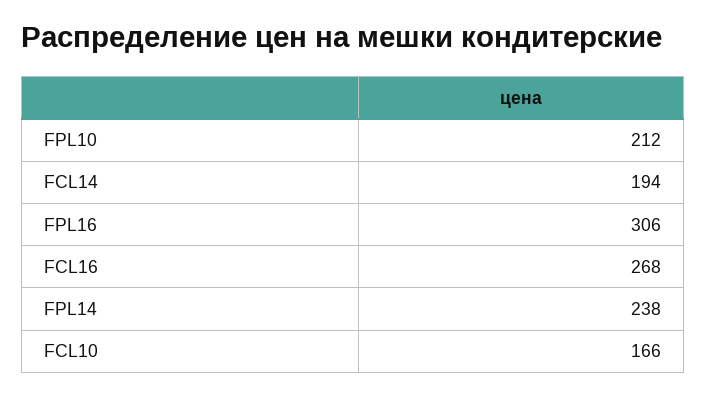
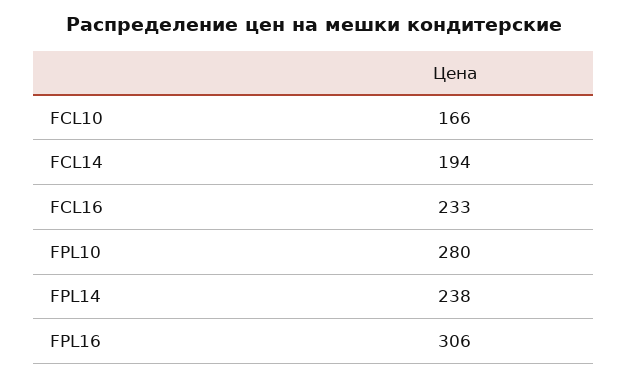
  {
-   "FPL10": 212,
+   "FPL10": 280,
    "FCL14": 194,
    "FPL16": 306,
-   "FCL16": 268,
+   "FCL16": 233,
    "FPL14": 238,
    "FCL10": 166
  }

